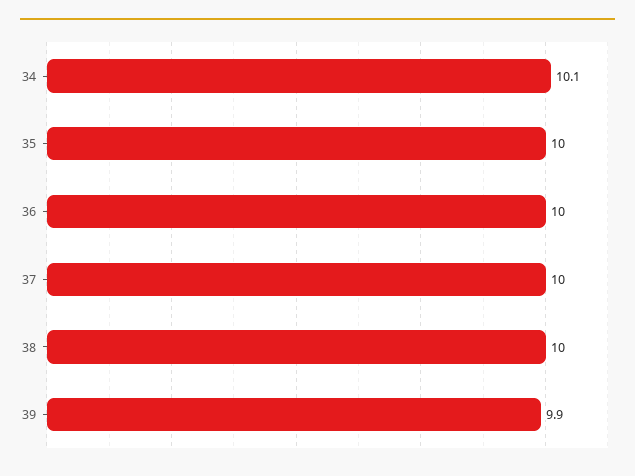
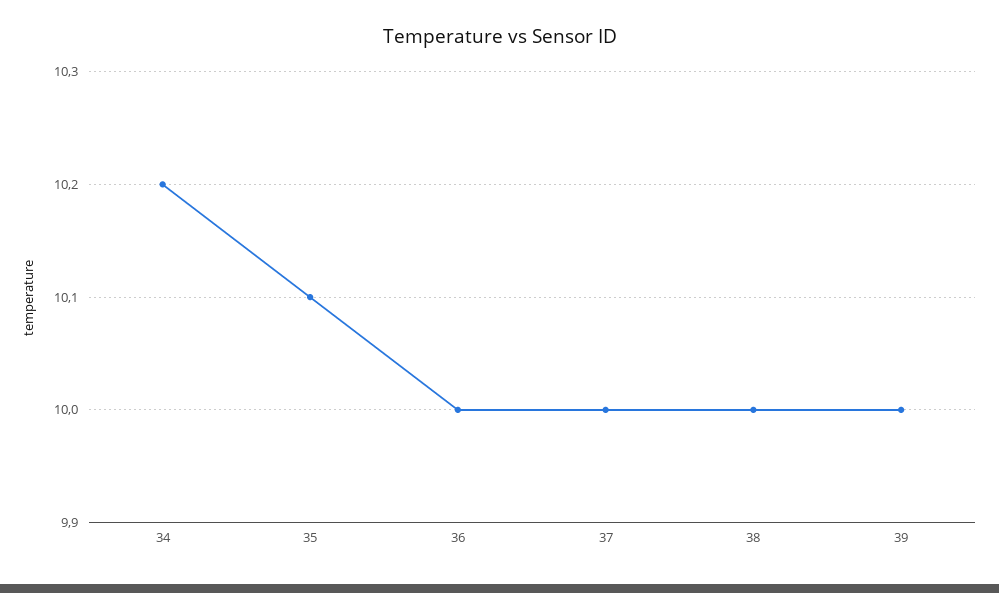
  {
-   "34": 10.1,
+   "34": 10.2,
-   "35": 10,
+   "35": 10.1,
    "36": 10,
    "37": 10,
    "38": 10,
-   "39": 9.9
+   "39": 10
  }

